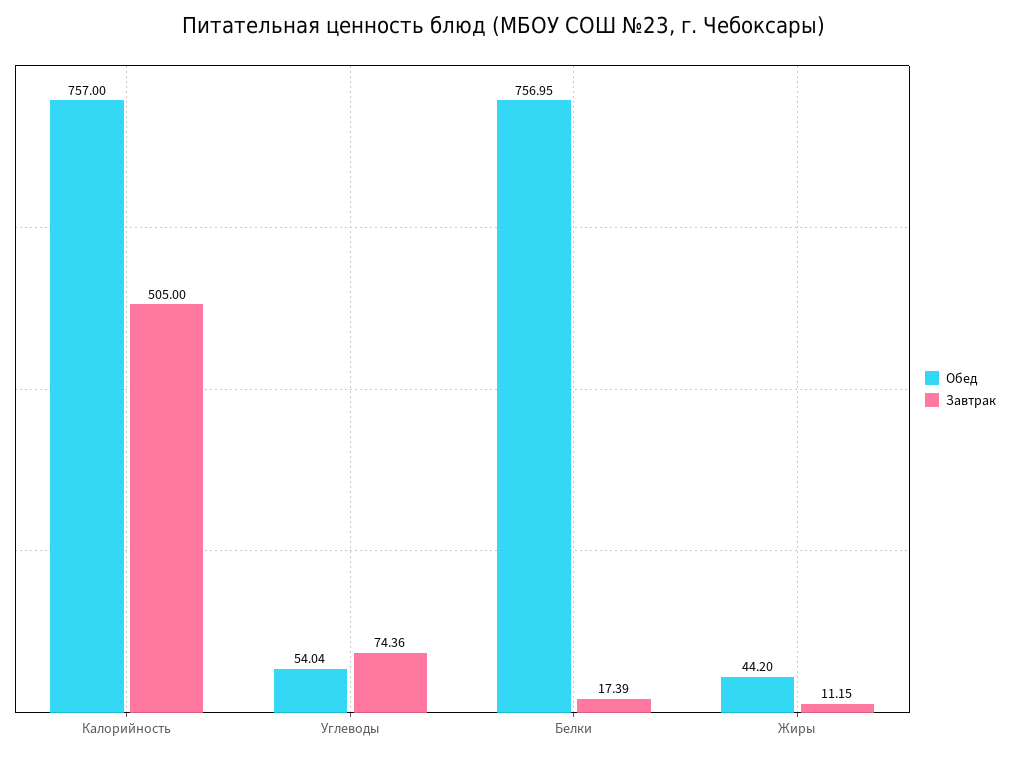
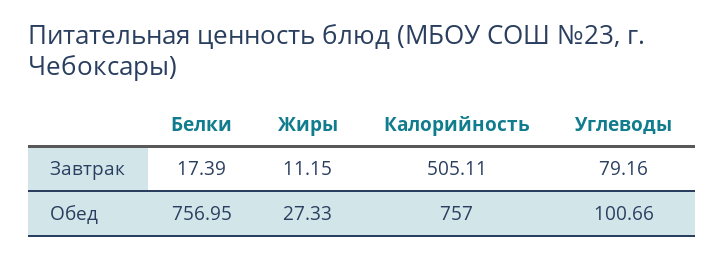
  {
    "Обед": {
      "Калорийность": 757,
-     "Углеводы": 54.04,
+     "Углеводы": 100.66,
      "Белки": 756.95,
-     "Жиры": 44.2
+     "Жиры": 27.33
    },
    "Завтрак": {
-     "Калорийность": 505,
+     "Калорийность": 505.11,
-     "Углеводы": 74.36,
+     "Углеводы": 79.16,
      "Белки": 17.39,
      "Жиры": 11.15
    }
  }

